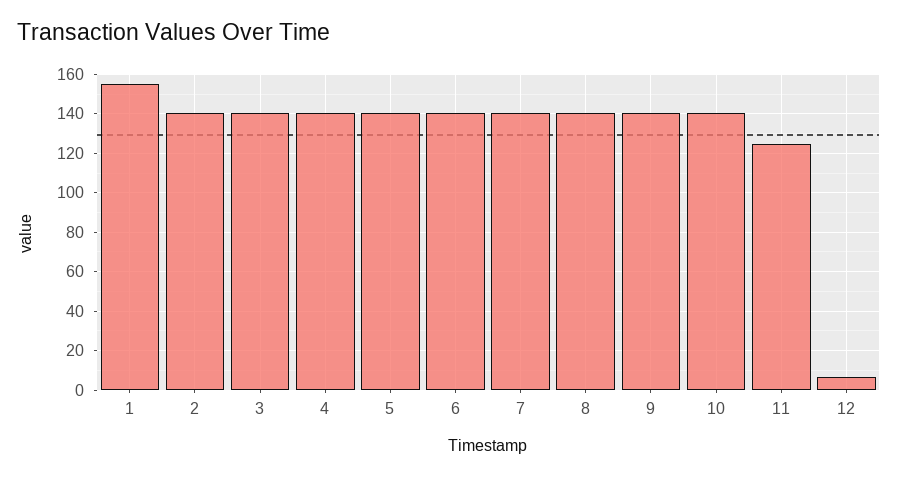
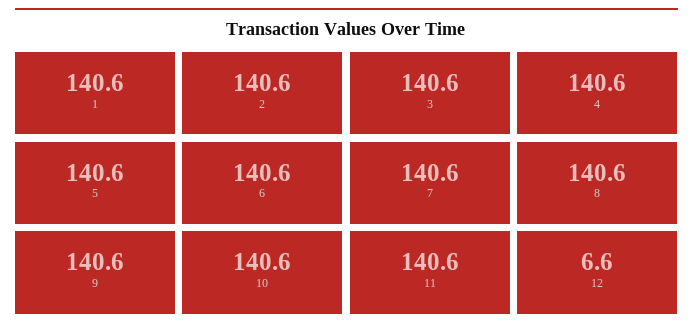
  {
-   "1": 155,
+   "1": 140.6,
    "2": 140.6,
    "3": 140.6,
    "4": 140.6,
    "5": 140.6,
    "6": 140.6,
    "7": 140.6,
    "8": 140.6,
    "9": 140.6,
    "10": 140.6,
-   "11": 125,
+   "11": 140.6,
    "12": 6.6
  }

